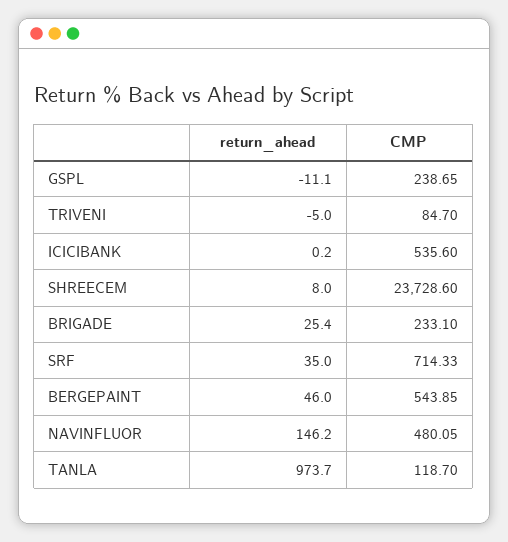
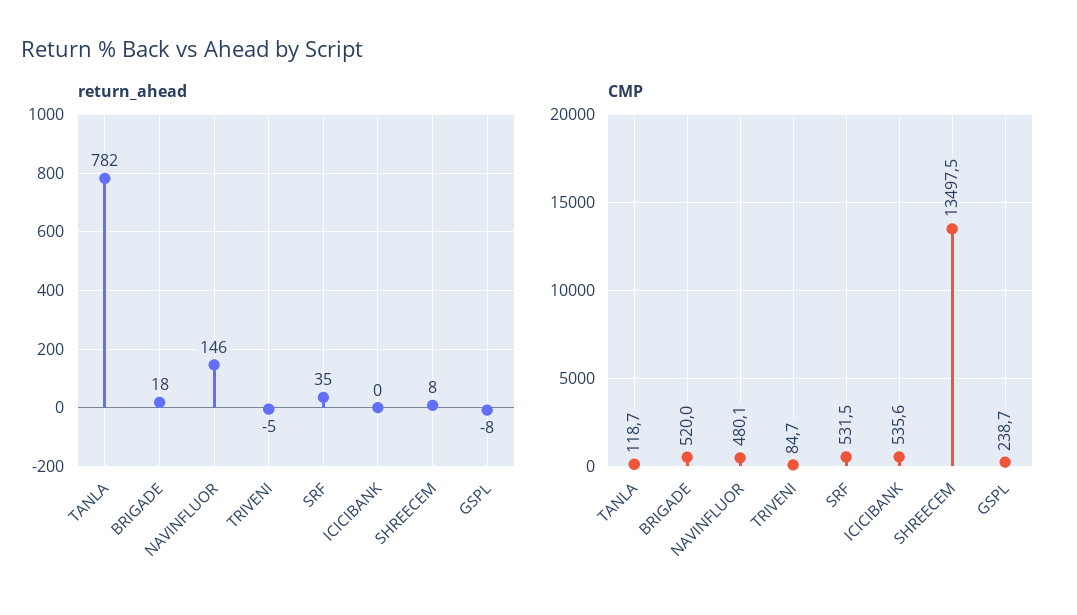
  {
    "return_ahead": {
-     "GSPL": -11.1,
+     "GSPL": -8,
      "TRIVENI": -5,
      "ICICIBANK": 0.2,
      "SHREECEM": 8,
-     "BRIGADE": 25.4,
+     "BRIGADE": 18,
      "SRF": 35,
-     "BERGEPAINT": 46,
      "NAVINFLUOR": 146.2,
-     "TANLA": 973.7
+     "TANLA": 782
    },
    "CMP": {
      "GSPL": 238.65,
      "TRIVENI": 84.7,
      "ICICIBANK": 535.6,
-     "SHREECEM": 23728.6,
+     "SHREECEM": 13497.5,
-     "BRIGADE": 233.1,
+     "BRIGADE": 520,
-     "SRF": 714.33,
+     "SRF": 531.5,
-     "BERGEPAINT": 543.85,
      "NAVINFLUOR": 480.05,
      "TANLA": 118.7
    }
  }

